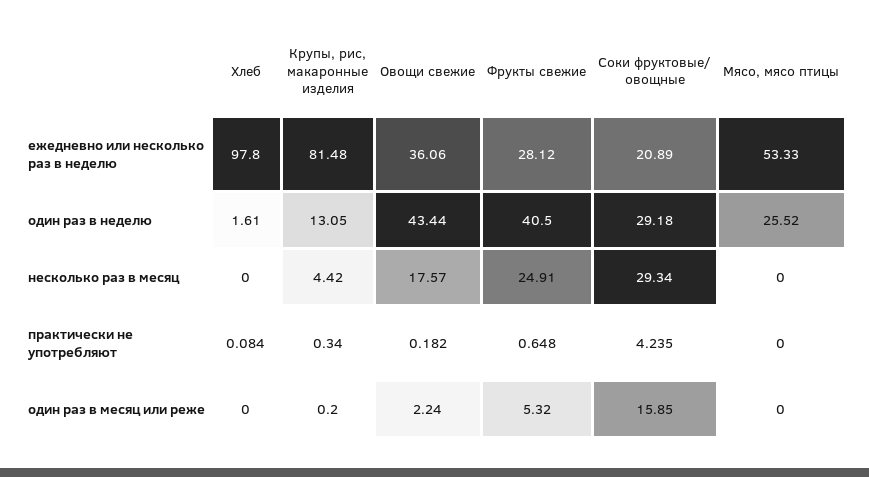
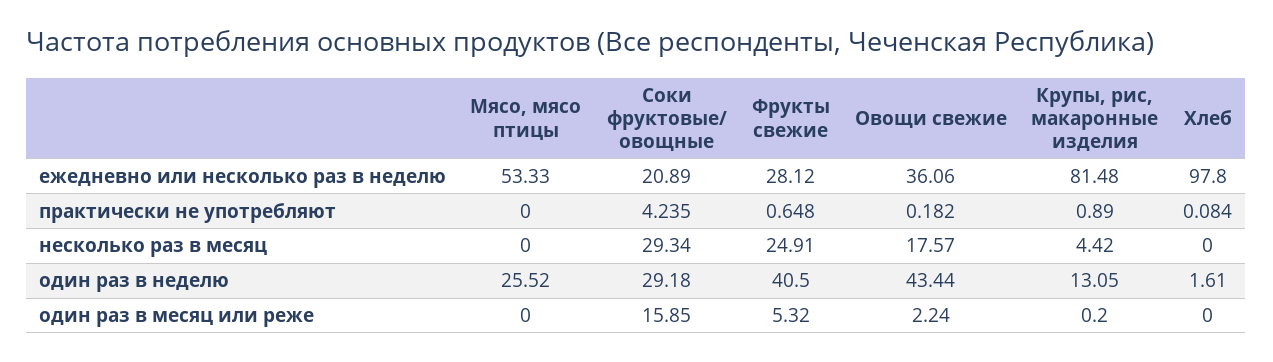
  {
    "Хлеб": {
      "ежедневно или несколько раз в неделю": 97.8,
      "один раз в неделю": 1.61,
      "несколько раз в месяц": 0,
      "практически не употребляют": 0.084,
      "один раз в месяц или реже": 0
    },
    "Крупы, рис, макаронные изделия": {
      "ежедневно или несколько раз в неделю": 81.48,
      "один раз в неделю": 13.05,
      "несколько раз в месяц": 4.42,
-     "практически не употребляют": 0.34,
+     "практически не употребляют": 0.89,
      "один раз в месяц или реже": 0.2
    },
    "Овощи свежие": {
      "ежедневно или несколько раз в неделю": 36.06,
      "один раз в неделю": 43.44,
      "несколько раз в месяц": 17.57,
      "практически не употребляют": 0.182,
      "один раз в месяц или реже": 2.24
    },
    "Фрукты свежие": {
      "ежедневно или несколько раз в неделю": 28.12,
      "один раз в неделю": 40.5,
      "несколько раз в месяц": 24.91,
      "практически не употребляют": 0.648,
      "один раз в месяц или реже": 5.32
    },
    "Соки фруктовые/ овощные": {
      "ежедневно или несколько раз в неделю": 20.89,
      "один раз в неделю": 29.18,
      "несколько раз в месяц": 29.34,
      "практически не употребляют": 4.235,
      "один раз в месяц или реже": 15.85
    },
    "Мясо, мясо птицы": {
      "ежедневно или несколько раз в неделю": 53.33,
      "один раз в неделю": 25.52,
      "несколько раз в месяц": 0,
      "практически не употребляют": 0,
      "один раз в месяц или реже": 0
    }
  }

